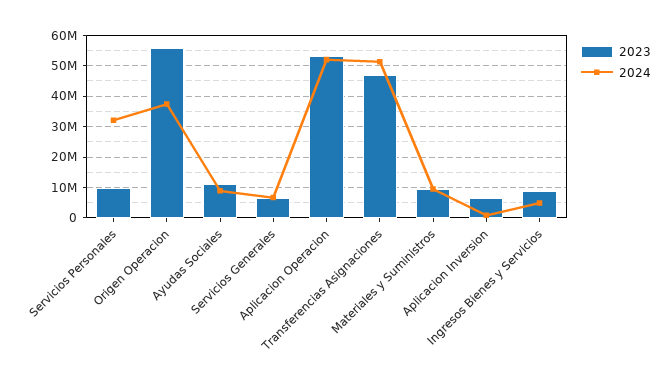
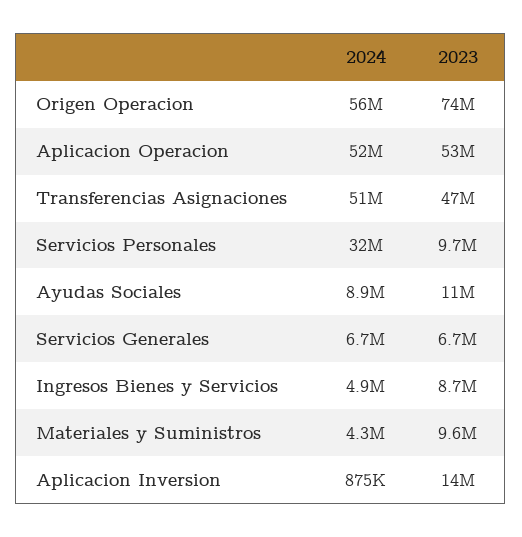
  {
    "2023": {
      "Servicios Personales": 9700000,
-     "Origen Operacion": 56000000,
+     "Origen Operacion": 74000000,
      "Ayudas Sociales": 11000000,
      "Servicios Generales": 6700000,
      "Aplicacion Operacion": 53000000,
      "Transferencias Asignaciones": 47000000,
      "Materiales y Suministros": 9600000,
-     "Aplicacion Inversion": 6000000,
+     "Aplicacion Inversion": 14000000,
      "Ingresos Bienes y Servicios": 8700000
    },
    "2024": {
      "Servicios Personales": 32000000,
-     "Origen Operacion": 38000000,
+     "Origen Operacion": 56000000,
      "Ayudas Sociales": 8900000,
      "Servicios Generales": 6700000,
      "Aplicacion Operacion": 52000000,
      "Transferencias Asignaciones": 51000000,
-     "Materiales y Suministros": 10000000,
+     "Materiales y Suministros": 4300000,
      "Aplicacion Inversion": 875000,
      "Ingresos Bienes y Servicios": 4900000
    }
  }

